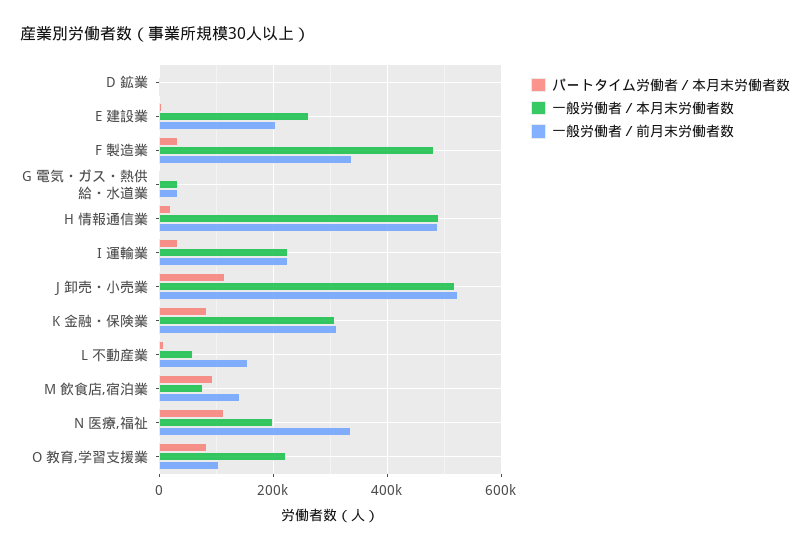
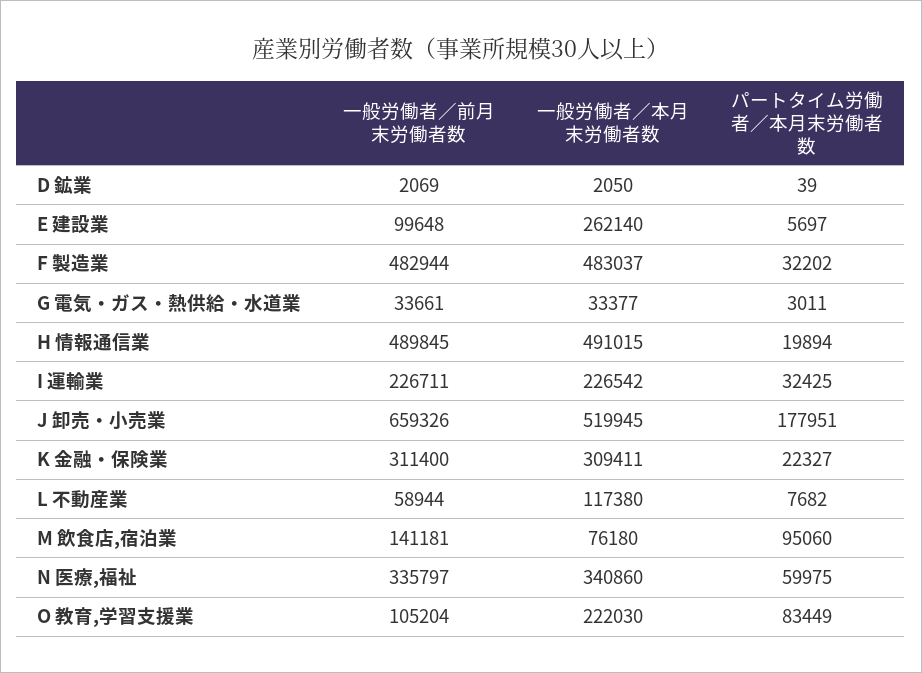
  {
    "パートタイム労働者／本月末労働者数": {
      "D 鉱業": 39,
      "E 建設業": 5697,
      "F 製造業": 32202,
      "G 電気・ガス・熱供給・水道業": 3011,
      "H 情報通信業": 19894,
      "I 運輸業": 32425,
-     "J 卸売・小売業": 120000,
+     "J 卸売・小売業": 177951,
-     "K 金融・保険業": 80000,
+     "K 金融・保険業": 22327,
      "L 不動産業": 7682,
      "M 飲食店,宿泊業": 95060,
-     "N 医療,福祉": 120000,
+     "N 医療,福祉": 59975,
      "O 教育,学習支援業": 83449
    },
    "一般労働者／本月末労働者数": {
      "D 鉱業": 2050,
      "E 建設業": 262140,
      "F 製造業": 483037,
      "G 電気・ガス・熱供給・水道業": 33377,
      "H 情報通信業": 491015,
      "I 運輸業": 226542,
      "J 卸売・小売業": 519945,
      "K 金融・保険業": 309411,
-     "L 不動産業": 60000,
+     "L 不動産業": 117380,
      "M 飲食店,宿泊業": 76180,
-     "N 医療,福祉": 200000,
+     "N 医療,福祉": 340860,
      "O 教育,学習支援業": 222030
    },
    "一般労働者／前月末労働者数": {
      "D 鉱業": 2069,
-     "E 建設業": 200000,
+     "E 建設業": 99648,
-     "F 製造業": 340000,
+     "F 製造業": 482944,
      "G 電気・ガス・熱供給・水道業": 33661,
      "H 情報通信業": 489845,
      "I 運輸業": 226711,
-     "J 卸売・小売業": 520000,
+     "J 卸売・小売業": 659326,
      "K 金融・保険業": 311400,
-     "L 不動産業": 160000,
+     "L 不動産業": 58944,
      "M 飲食店,宿泊業": 141181,
      "N 医療,福祉": 335797,
      "O 教育,学習支援業": 105204
    }
  }

